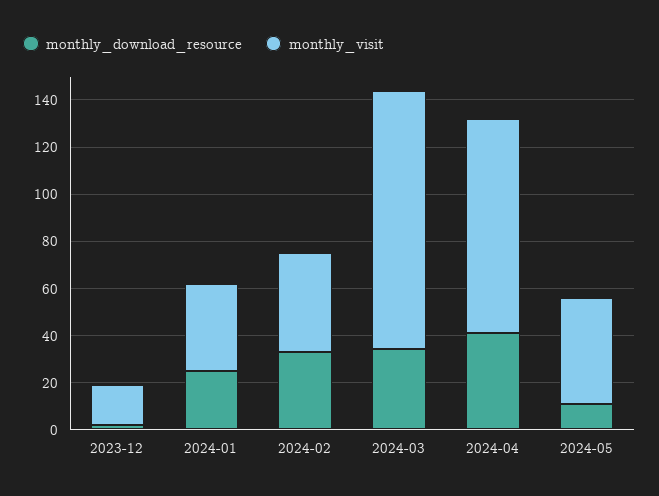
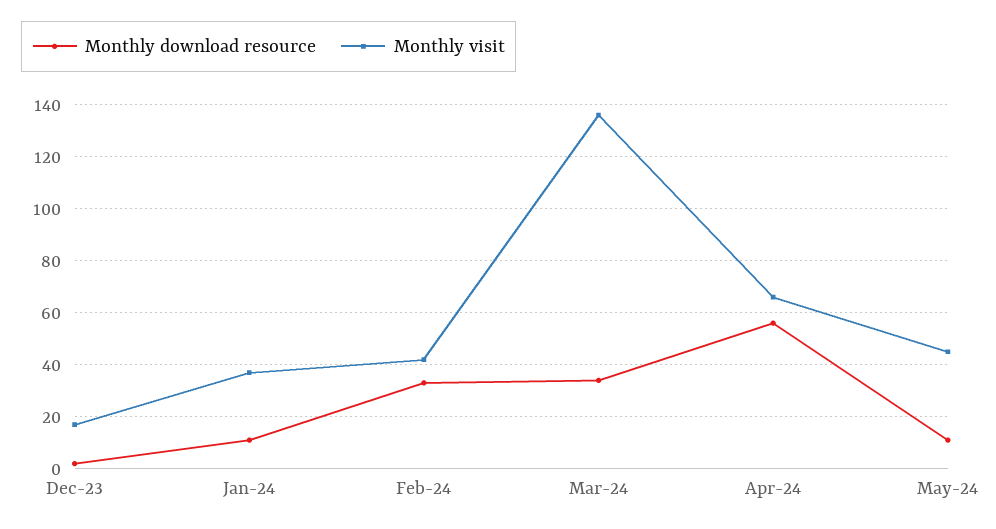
  {
    "monthly_download_resource": {
      "2023-12": 0,
-     "2024-01": 25,
+     "2024-01": 10,
      "2024-02": 35,
      "2024-03": 35,
-     "2024-04": 40,
+     "2024-04": 55,
      "2024-05": 10
    },
    "monthly_visit": {
      "2023-12": 15,
      "2024-01": 35,
      "2024-02": 40,
-     "2024-03": 110,
+     "2024-03": 135,
-     "2024-04": 90,
+     "2024-04": 65,
      "2024-05": 45
    }
  }

